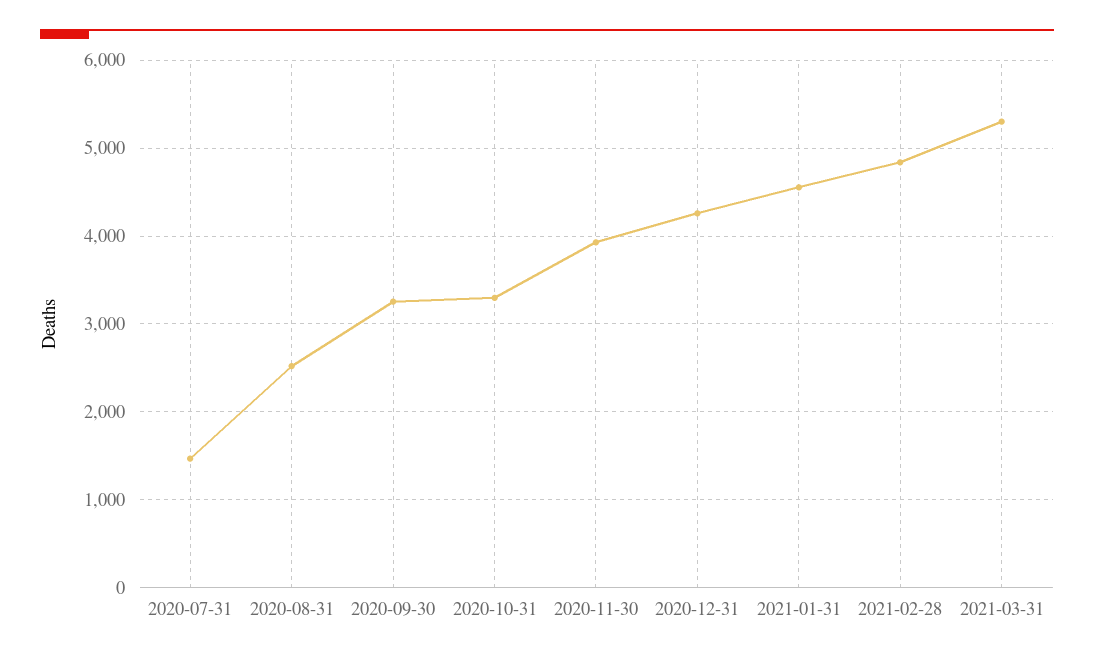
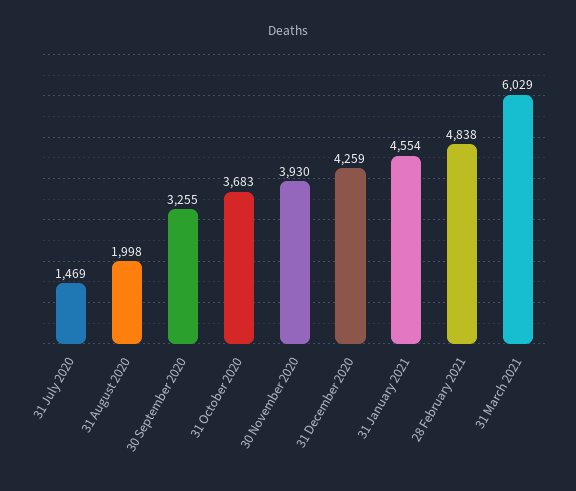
  {
    "2020-07-31": 1469,
-   "2020-08-31": 2500,
+   "2020-08-31": 1998,
    "2020-09-30": 3255,
-   "2020-10-31": 3300,
+   "2020-10-31": 3683,
    "2020-11-30": 3930,
    "2020-12-31": 4259,
    "2021-01-31": 4554,
    "2021-02-28": 4838,
-   "2021-03-31": 5300
+   "2021-03-31": 6029
  }

